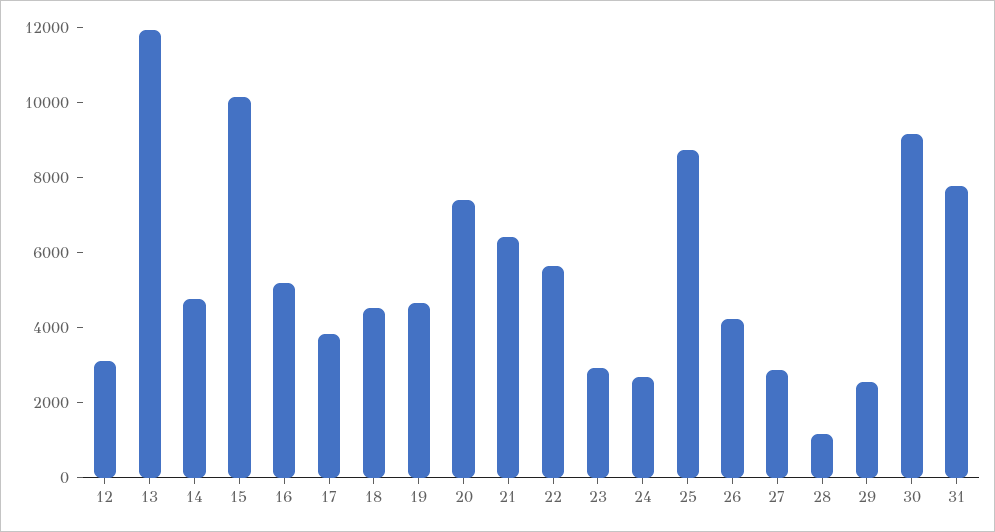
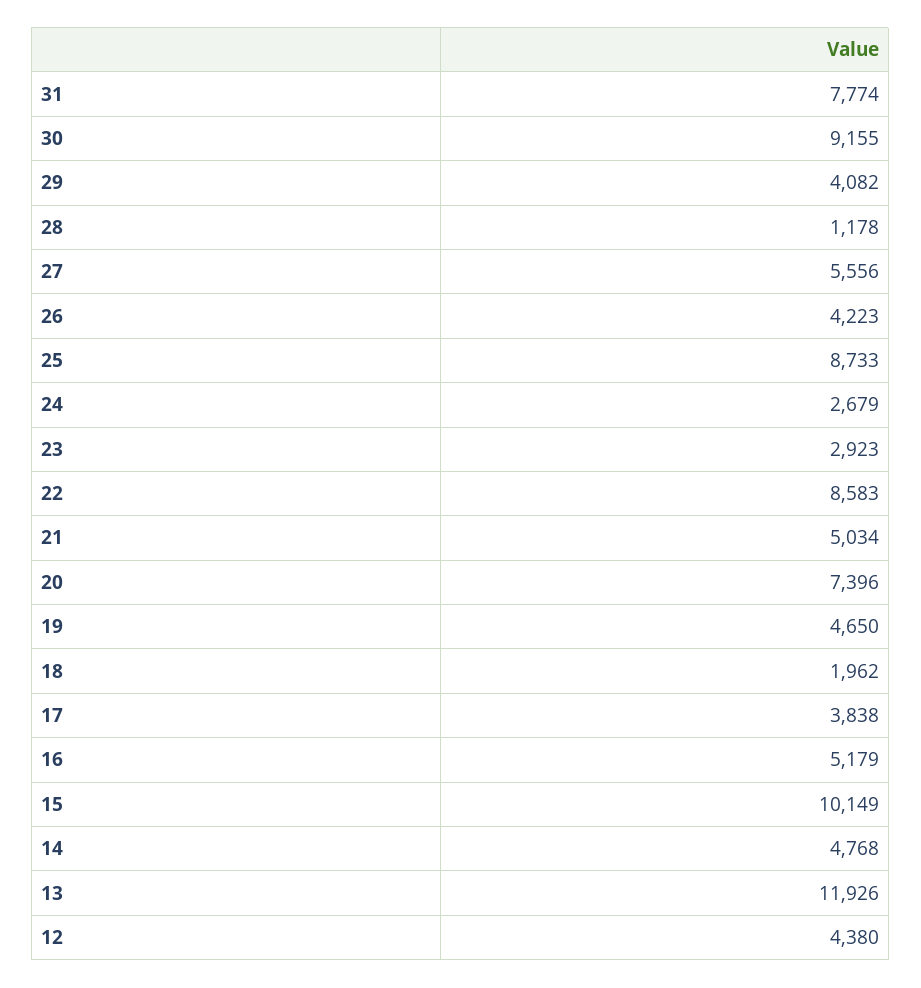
  {
-   "12": 3000,
+   "12": 4380,
    "13": 11926,
    "14": 4768,
    "15": 10149,
    "16": 5179,
    "17": 3838,
-   "18": 4500,
+   "18": 1962,
    "19": 4650,
    "20": 7396,
-   "21": 6500,
+   "21": 5034,
-   "22": 5500,
+   "22": 8583,
    "23": 2923,
    "24": 2679,
    "25": 8733,
    "26": 4223,
-   "27": 3000,
+   "27": 5556,
    "28": 1178,
-   "29": 2500,
+   "29": 4082,
    "30": 9155,
    "31": 7774
  }

